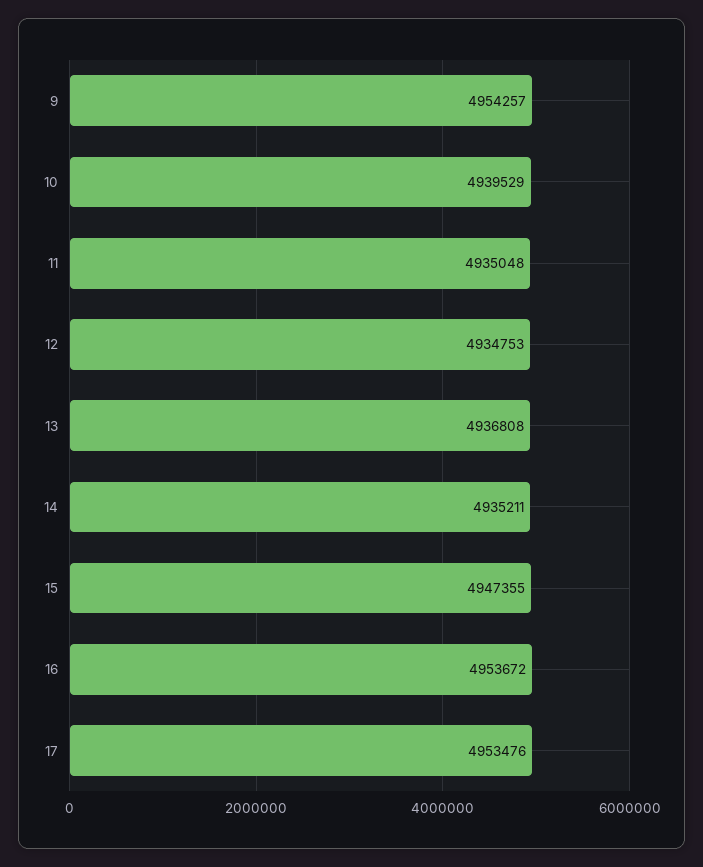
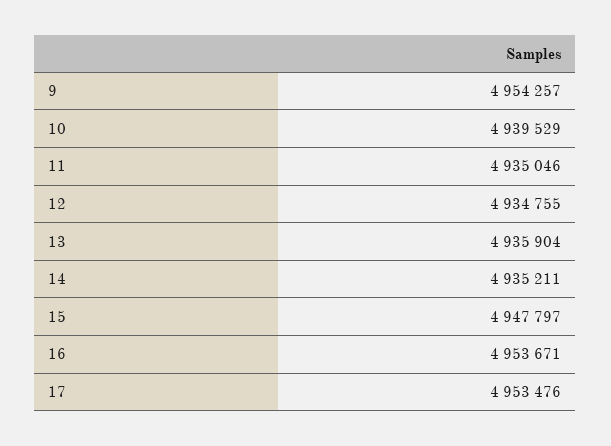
  {
    "9": 4954257,
    "10": 4939529,
-   "11": 4935048,
+   "11": 4935046,
-   "12": 4934753,
+   "12": 4934755,
-   "13": 4936808,
+   "13": 4935904,
    "14": 4935211,
-   "15": 4947355,
+   "15": 4947797,
-   "16": 4953672,
+   "16": 4953671,
    "17": 4953476
  }

